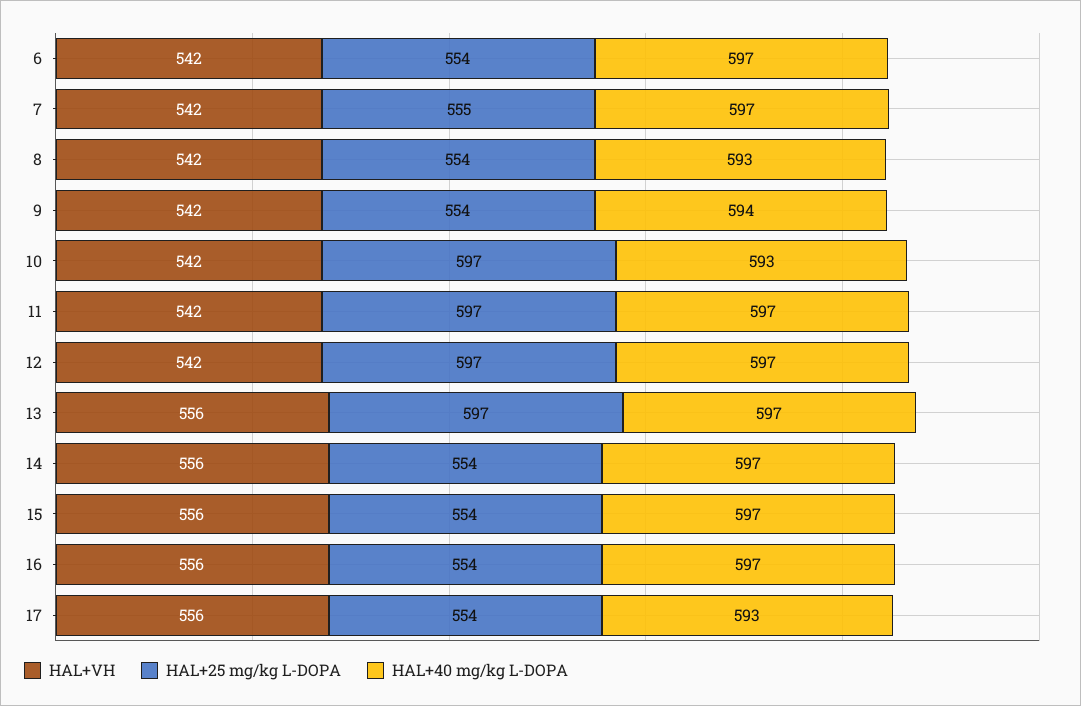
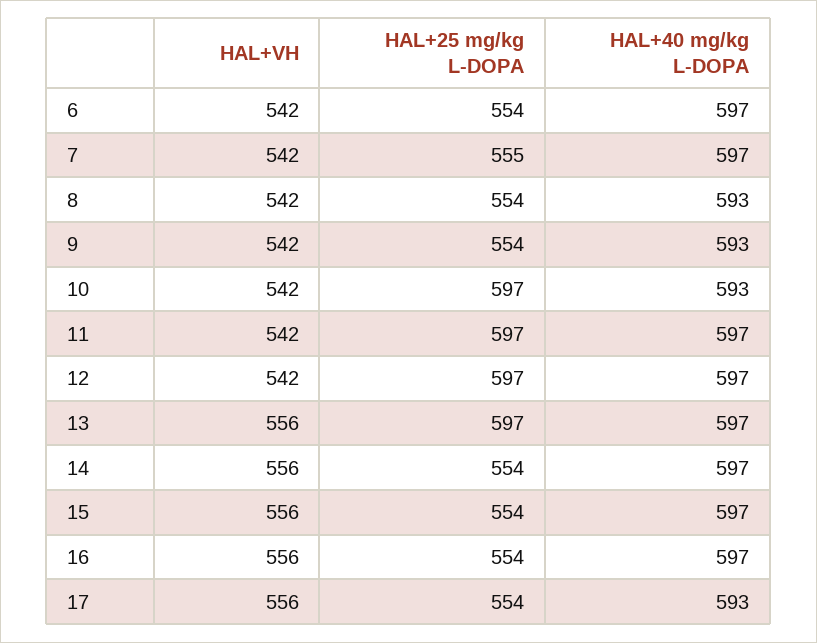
  {
    "HAL+VH": {
      "6": 542,
      "7": 542,
      "8": 542,
      "9": 542,
      "10": 542,
      "11": 542,
      "12": 542,
      "13": 556,
      "14": 556,
      "15": 556,
      "16": 556,
      "17": 556
    },
    "HAL+25 mg/kg L-DOPA": {
      "6": 554,
      "7": 555,
      "8": 554,
      "9": 554,
      "10": 597,
      "11": 597,
      "12": 597,
      "13": 597,
      "14": 554,
      "15": 554,
      "16": 554,
      "17": 554
    },
    "HAL+40 mg/kg L-DOPA": {
      "6": 597,
      "7": 597,
      "8": 593,
-     "9": 594,
+     "9": 593,
      "10": 593,
      "11": 597,
      "12": 597,
      "13": 597,
      "14": 597,
      "15": 597,
      "16": 597,
      "17": 593
    }
  }

